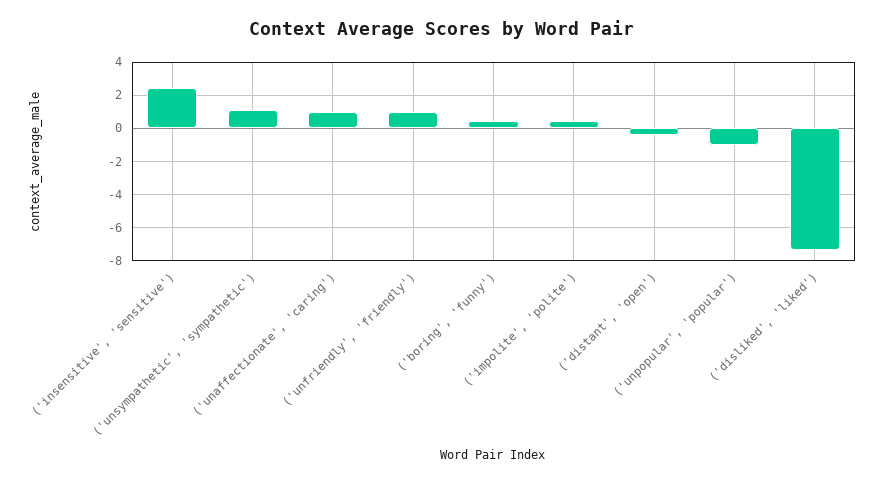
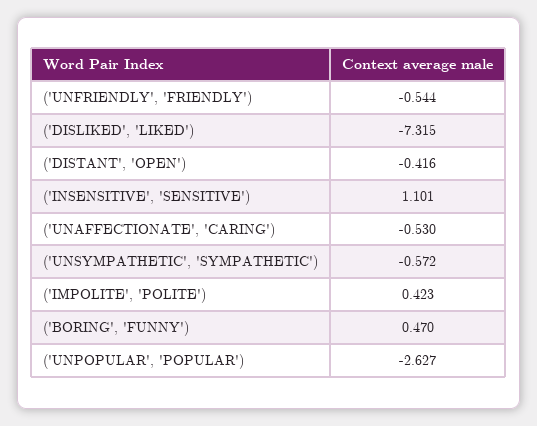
  {
-   "('insensitive', 'sensitive')": 2.5,
+   "('insensitive', 'sensitive')": 1.101,
-   "('unsympathetic', 'sympathetic')": 1,
+   "('unsympathetic', 'sympathetic')": -0.572,
-   "('unaffectionate', 'caring')": 1,
+   "('unaffectionate', 'caring')": -0.53,
-   "('unfriendly', 'friendly')": 1,
+   "('unfriendly', 'friendly')": -0.544,
    "('boring', 'funny')": 0.47,
    "('impolite', 'polite')": 0.423,
    "('distant', 'open')": -0.416,
-   "('unpopular', 'popular')": -1,
+   "('unpopular', 'popular')": -2.627,
    "('disliked', 'liked')": -7.315
  }

